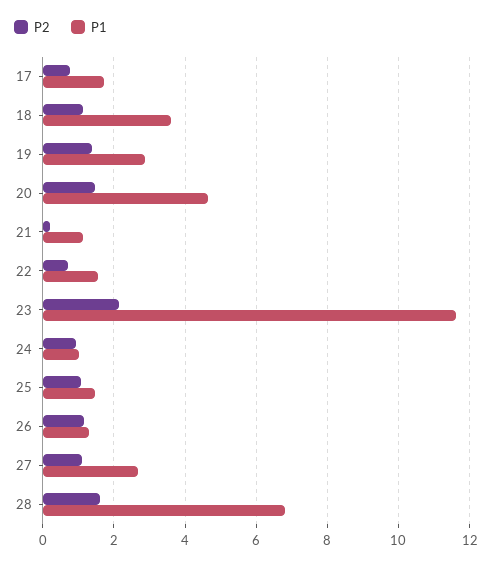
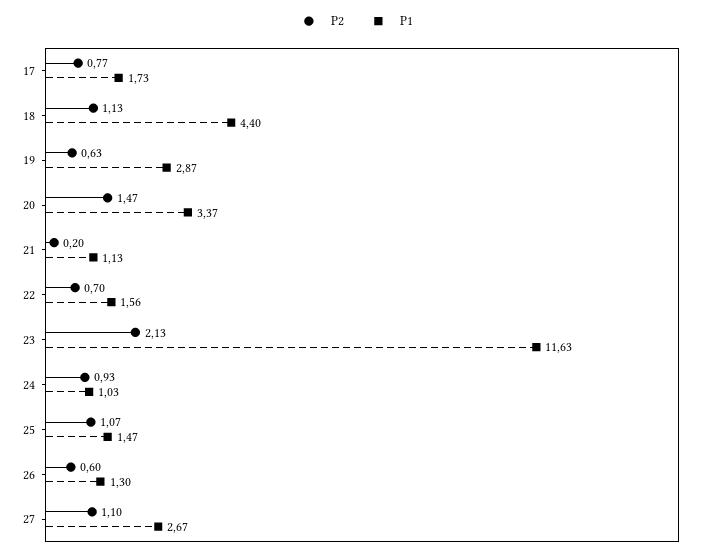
  {
    "P2": {
      "17": 0.77,
      "18": 1.13,
-     "19": 1.4,
+     "19": 0.63,
      "20": 1.47,
      "21": 0.2,
      "22": 0.7,
      "23": 2.13,
      "24": 0.93,
      "25": 1.07,
-     "26": 1.2,
+     "26": 0.6,
-     "27": 1.1,
+     "27": 1.1
-     "28": 1.6
    },
    "P1": {
      "17": 1.73,
-     "18": 3.6,
+     "18": 4.4,
      "19": 2.87,
-     "20": 4.6,
+     "20": 3.37,
      "21": 1.13,
      "22": 1.56,
      "23": 11.63,
      "24": 1.03,
      "25": 1.47,
      "26": 1.3,
-     "27": 2.67,
+     "27": 2.67
-     "28": 6.8
    }
  }

